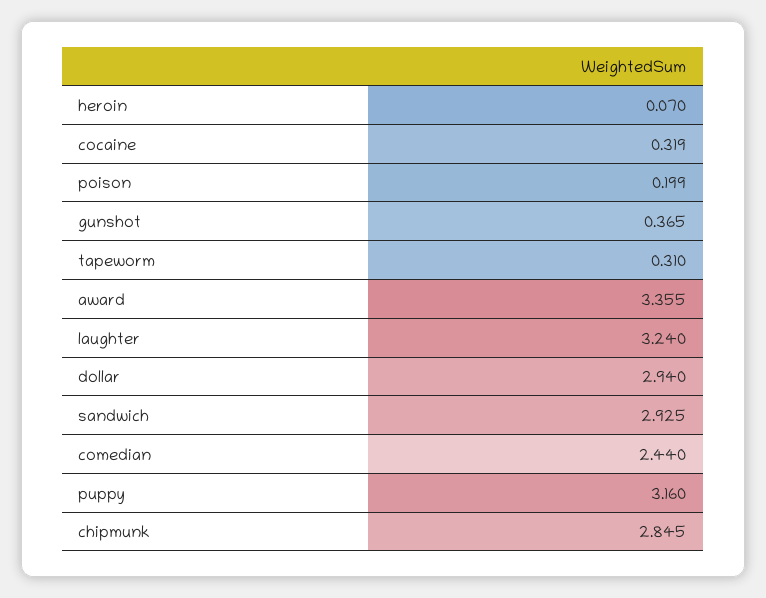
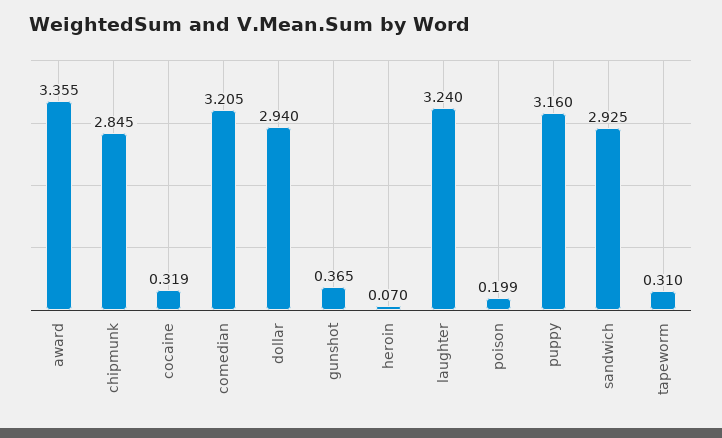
  {
    "heroin": 0.07,
    "cocaine": 0.319,
    "poison": 0.199,
    "gunshot": 0.365,
    "tapeworm": 0.31,
    "award": 3.355,
    "laughter": 3.24,
    "dollar": 2.94,
    "sandwich": 2.925,
-   "comedian": 2.44,
+   "comedian": 3.205,
    "puppy": 3.16,
    "chipmunk": 2.845
  }

